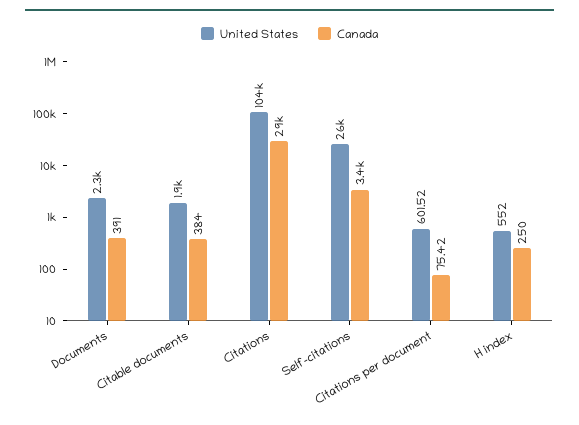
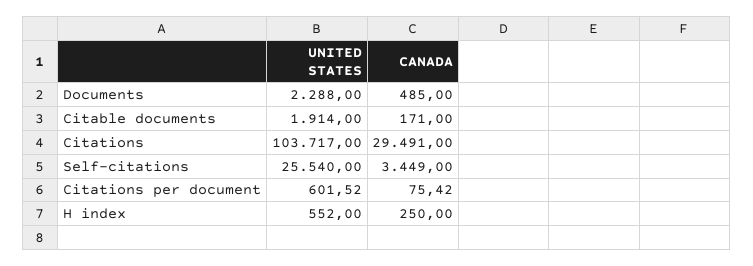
  {
    "United States": {
      "Documents": 2288,
      "Citable documents": 1914,
      "Citations": 103717,
      "Self-citations": 25540,
      "Citations per document": 601.52,
      "H index": 552
    },
    "Canada": {
-     "Documents": 391,
+     "Documents": 485,
-     "Citable documents": 384,
+     "Citable documents": 171,
      "Citations": 29491,
      "Self-citations": 3449,
      "Citations per document": 75.42,
      "H index": 250
    }
  }

